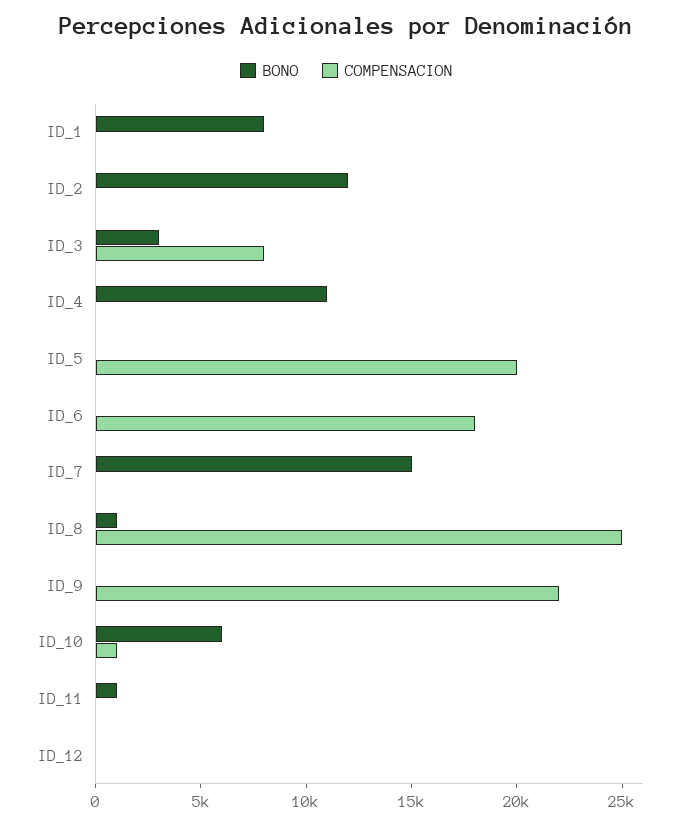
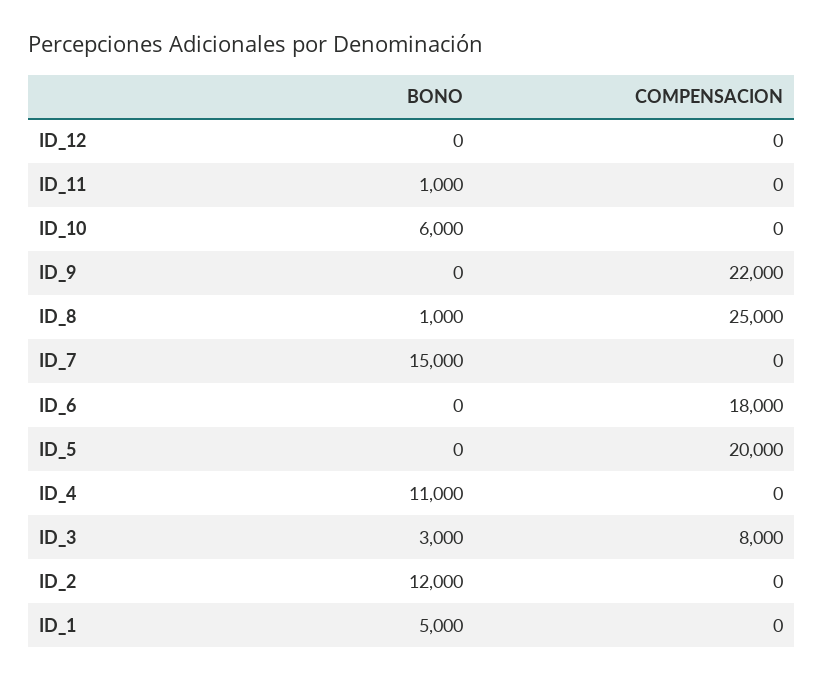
  {
    "BONO": {
-     "ID_1": 8000,
+     "ID_1": 5000,
      "ID_2": 12000,
      "ID_3": 3000,
      "ID_4": 11000,
      "ID_5": 0,
      "ID_6": 0,
      "ID_7": 15000,
      "ID_8": 1000,
      "ID_9": 0,
      "ID_10": 6000,
      "ID_11": 1000,
      "ID_12": 0
    },
    "COMPENSACION": {
      "ID_1": 0,
      "ID_2": 0,
      "ID_3": 8000,
      "ID_4": 0,
      "ID_5": 20000,
      "ID_6": 18000,
      "ID_7": 0,
      "ID_8": 25000,
      "ID_9": 22000,
-     "ID_10": 1000,
+     "ID_10": 0,
      "ID_11": 0,
      "ID_12": 0
    }
  }

